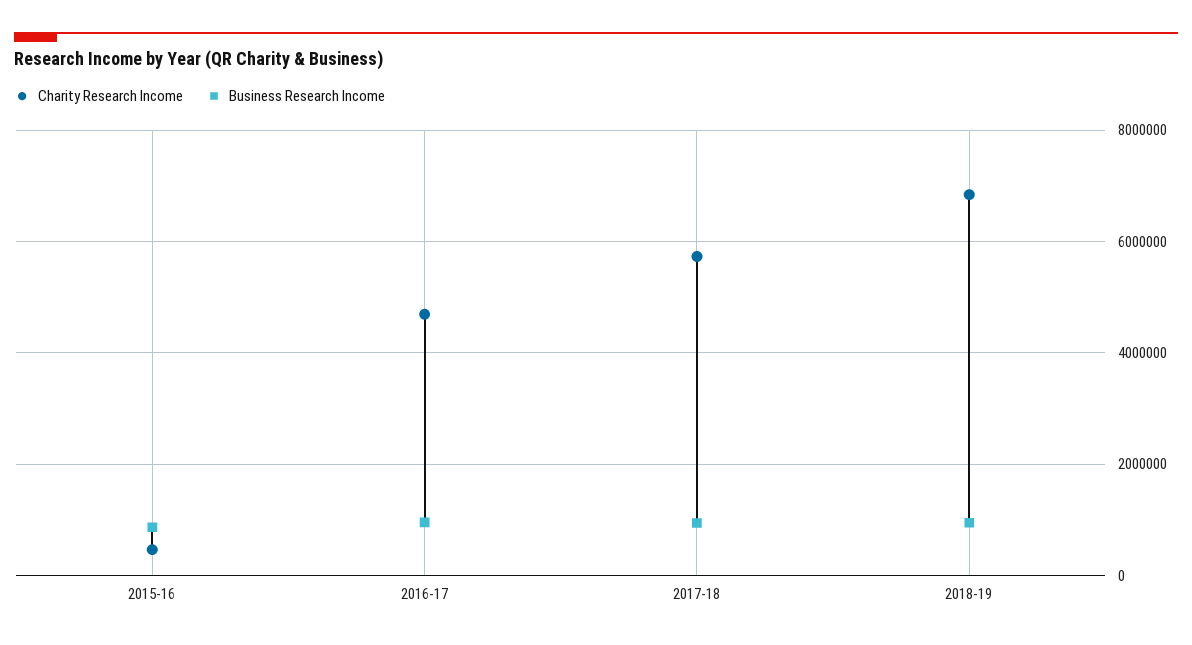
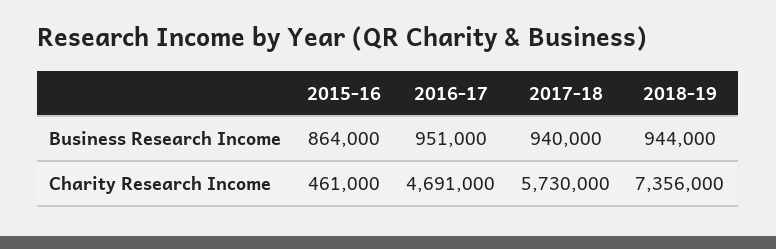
  {
    "Charity Research Income": {
      "2015-16": 461000,
      "2016-17": 4691000,
      "2017-18": 5730000,
-     "2018-19": 6800000
+     "2018-19": 7356000
    },
    "Business Research Income": {
      "2015-16": 864000,
      "2016-17": 951000,
      "2017-18": 940000,
      "2018-19": 944000
    }
  }

